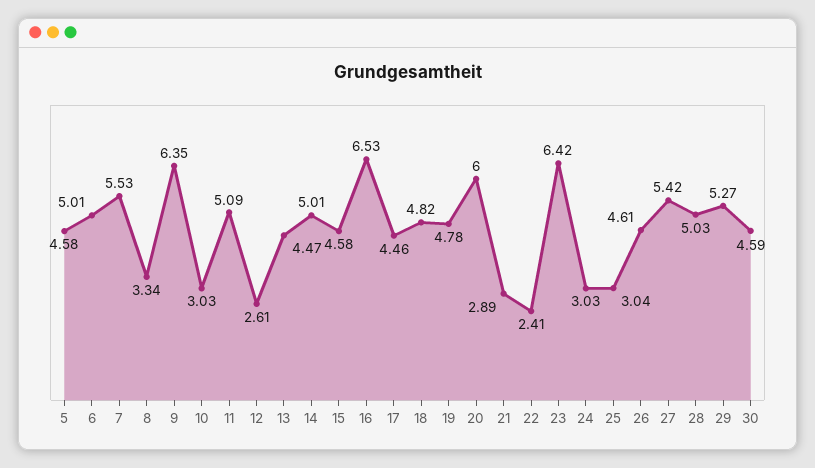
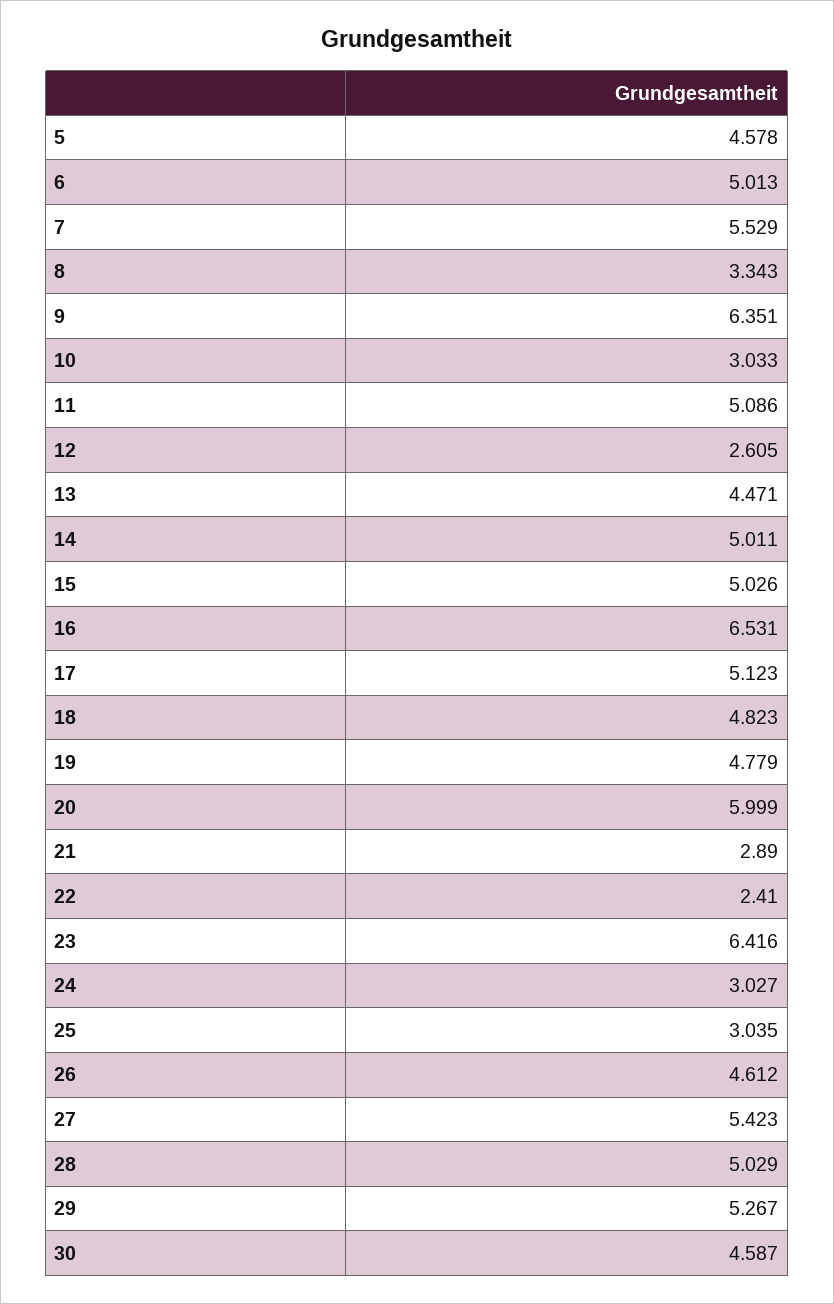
  {
    "5": 4.578,
    "6": 5.013,
    "7": 5.529,
    "8": 3.343,
    "9": 6.351,
    "10": 3.033,
    "11": 5.086,
    "12": 2.605,
    "13": 4.471,
    "14": 5.011,
-   "15": 4.58,
+   "15": 5.026,
    "16": 6.531,
-   "17": 4.46,
+   "17": 5.123,
    "18": 4.823,
    "19": 4.779,
    "20": 5.999,
    "21": 2.89,
    "22": 2.41,
    "23": 6.416,
    "24": 3.027,
    "25": 3.035,
    "26": 4.612,
    "27": 5.423,
    "28": 5.029,
    "29": 5.267,
    "30": 4.587
  }

